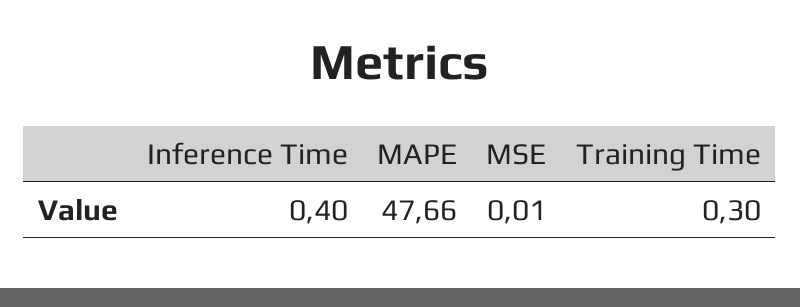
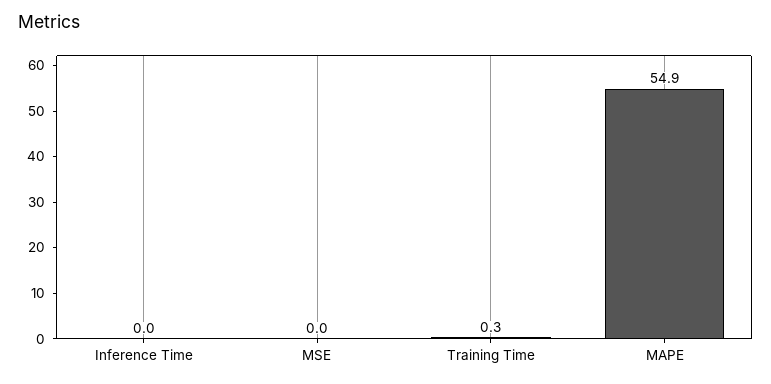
  {
-   "Inference Time": 0.4,
+   "Inference Time": 0,
-   "MAPE": 47.66,
+   "MAPE": 54.9,
    "MSE": 0.01,
    "Training Time": 0.3
  }

